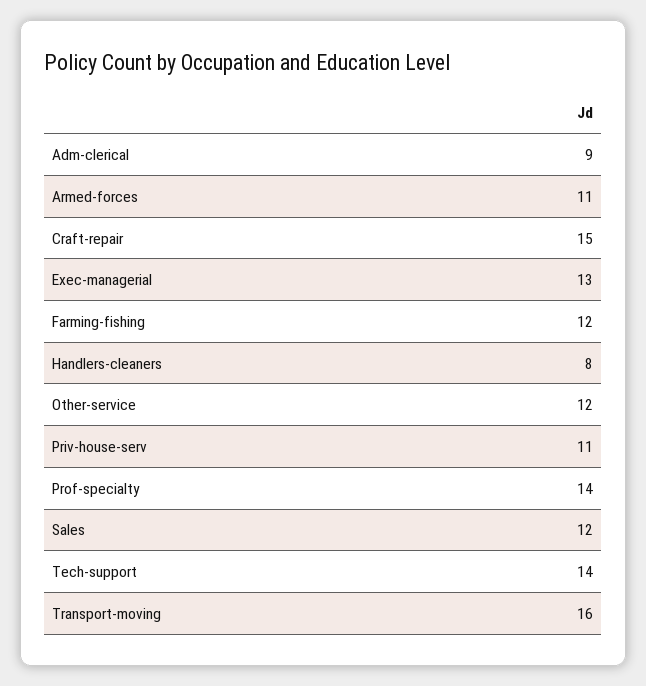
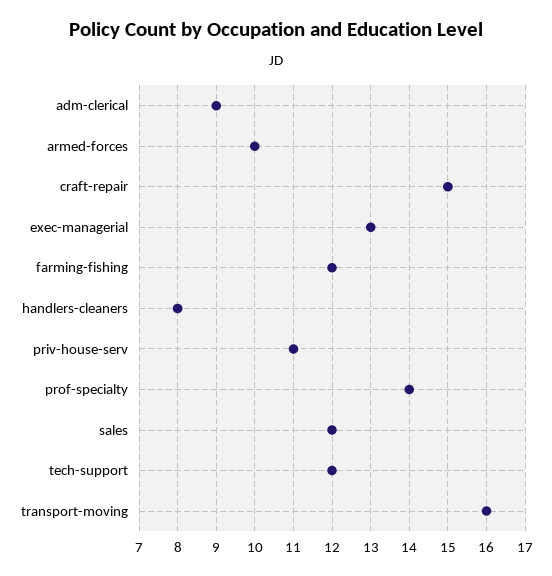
  {
    "Adm-clerical": 9,
-   "Armed-forces": 11,
+   "Armed-forces": 10,
    "Craft-repair": 15,
    "Exec-managerial": 13,
    "Farming-fishing": 12,
    "Handlers-cleaners": 8,
-   "Other-service": 12,
    "Priv-house-serv": 11,
    "Prof-specialty": 14,
    "Sales": 12,
-   "Tech-support": 14,
+   "Tech-support": 12,
    "Transport-moving": 16
  }

